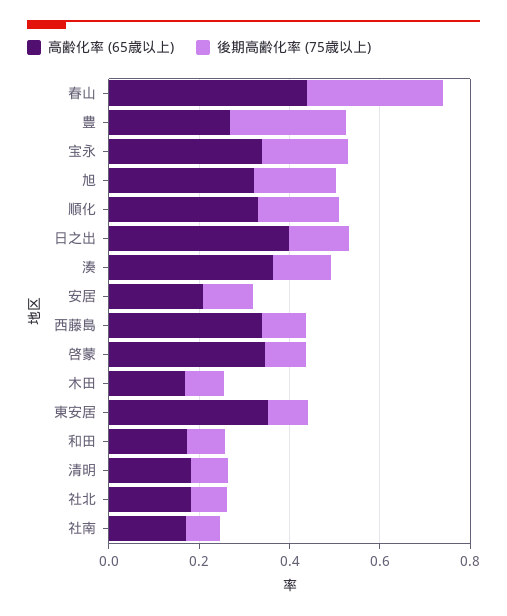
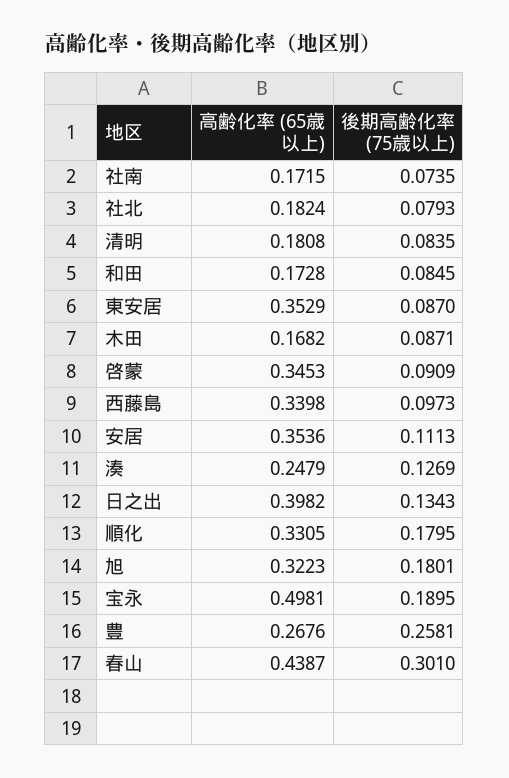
  {
    "高齢化率 (65歳以上)": {
      "春山": 0.4387,
      "豊": 0.2676,
-     "宝永": 0.35,
+     "宝永": 0.4981,
      "旭": 0.3223,
      "順化": 0.3305,
      "日之出": 0.3982,
-     "湊": 0.35,
+     "湊": 0.2479,
-     "安居": 0.2,
+     "安居": 0.3536,
      "西藤島": 0.3398,
      "啓蒙": 0.3453,
      "木田": 0.1682,
      "東安居": 0.3529,
      "和田": 0.1728,
      "清明": 0.1808,
      "社北": 0.1824,
      "社南": 0.1715
    },
    "後期高齢化率 (75歳以上)": {
      "春山": 0.301,
      "豊": 0.2581,
      "宝永": 0.1895,
      "旭": 0.1801,
      "順化": 0.1795,
      "日之出": 0.1343,
      "湊": 0.1269,
      "安居": 0.1113,
      "西藤島": 0.0973,
      "啓蒙": 0.0909,
      "木田": 0.0871,
      "東安居": 0.087,
      "和田": 0.0845,
      "清明": 0.0835,
      "社北": 0.0793,
      "社南": 0.0735
    }
  }

